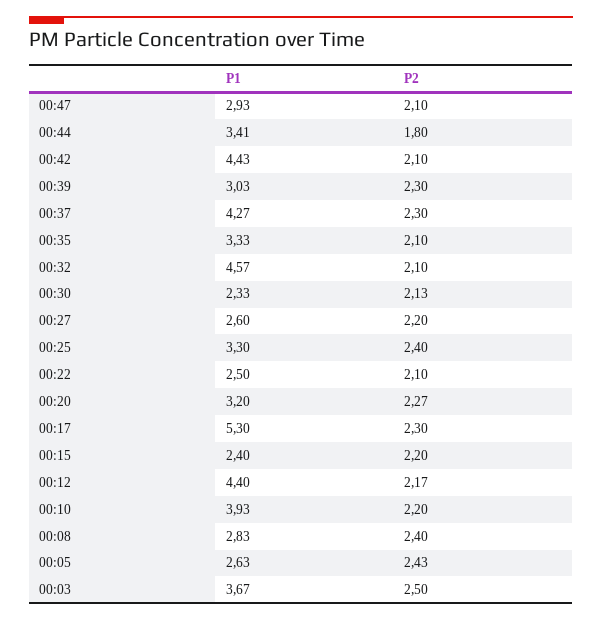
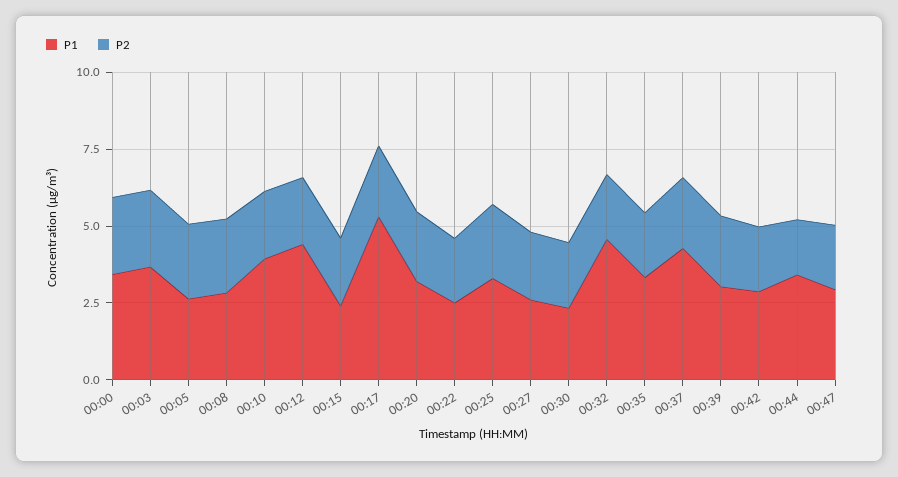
  {
    "P1": {
      "00:47": 2.93,
      "00:44": 3.41,
-     "00:42": 4.43,
+     "00:42": 3,
      "00:39": 3.03,
      "00:37": 4.27,
      "00:35": 3.33,
      "00:32": 4.57,
      "00:30": 2.33,
      "00:27": 2.6,
      "00:25": 3.3,
      "00:22": 2.5,
      "00:20": 3.2,
      "00:17": 5.3,
      "00:15": 2.4,
      "00:12": 4.4,
      "00:10": 3.93,
      "00:08": 2.83,
      "00:05": 2.63,
-     "00:03": 3.67
+     "00:03": 3.67,
+     "00:00": 3.5
    },
    "P2": {
      "00:47": 2.1,
      "00:44": 1.8,
      "00:42": 2.1,
      "00:39": 2.3,
      "00:37": 2.3,
      "00:35": 2.1,
      "00:32": 2.1,
      "00:30": 2.13,
      "00:27": 2.2,
      "00:25": 2.4,
      "00:22": 2.1,
      "00:20": 2.27,
      "00:17": 2.3,
      "00:15": 2.2,
      "00:12": 2.17,
      "00:10": 2.2,
      "00:08": 2.4,
      "00:05": 2.43,
-     "00:03": 2.5
+     "00:03": 2.5,
+     "00:00": 2.5
    }
  }

